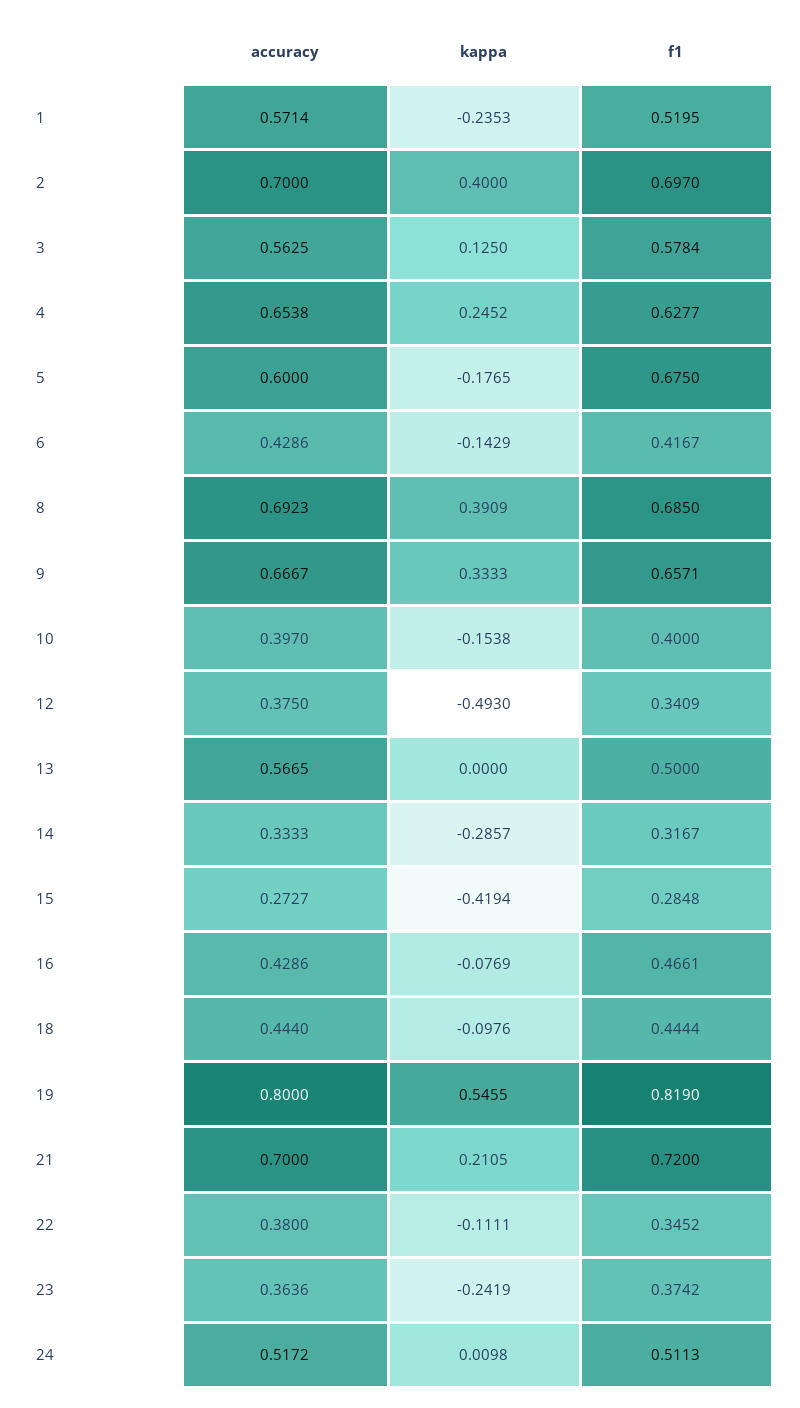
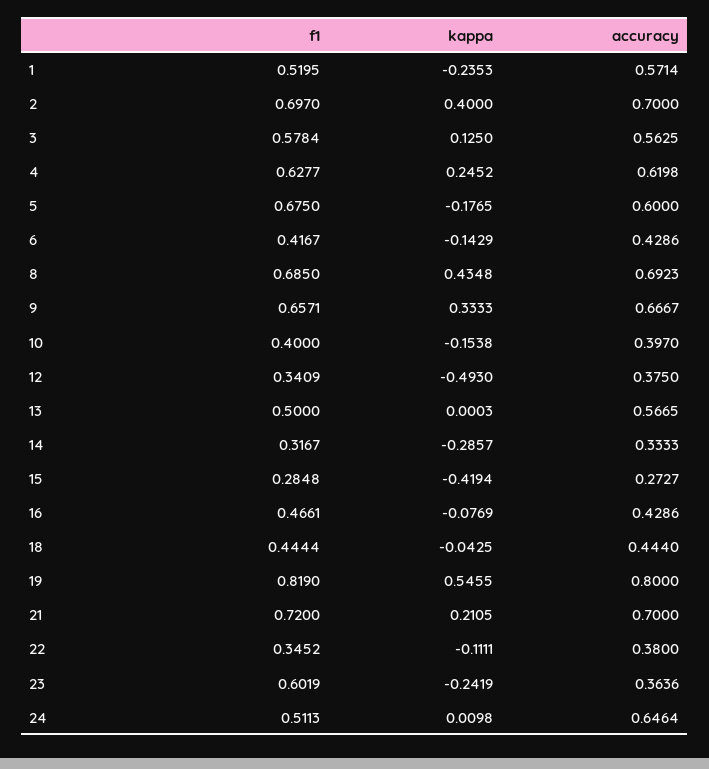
  {
    "accuracy": {
      "1": 0.5714,
      "2": 0.7,
      "3": 0.5625,
-     "4": 0.6538,
+     "4": 0.6198,
      "5": 0.6,
      "6": 0.4286,
      "8": 0.6923,
      "9": 0.6667,
      "10": 0.397,
      "12": 0.375,
      "13": 0.5665,
      "14": 0.3333,
      "15": 0.2727,
      "16": 0.4286,
      "18": 0.444,
      "19": 0.8,
      "21": 0.7,
      "22": 0.38,
      "23": 0.3636,
-     "24": 0.5172
+     "24": 0.6464
    },
    "kappa": {
      "1": -0.2353,
      "2": 0.4,
      "3": 0.125,
      "4": 0.2452,
      "5": -0.1765,
      "6": -0.1429,
-     "8": 0.3909,
+     "8": 0.4348,
      "9": 0.3333,
      "10": -0.1538,
      "12": -0.493,
-     "13": 0,
+     "13": 0.0003,
      "14": -0.2857,
      "15": -0.4194,
      "16": -0.0769,
-     "18": -0.0976,
+     "18": -0.0425,
      "19": 0.5455,
      "21": 0.2105,
      "22": -0.1111,
      "23": -0.2419,
      "24": 0.0098
    },
    "f1": {
      "1": 0.5195,
      "2": 0.697,
      "3": 0.5784,
      "4": 0.6277,
      "5": 0.675,
      "6": 0.4167,
      "8": 0.685,
      "9": 0.6571,
      "10": 0.4,
      "12": 0.3409,
      "13": 0.5,
      "14": 0.3167,
      "15": 0.2848,
      "16": 0.4661,
      "18": 0.4444,
      "19": 0.819,
      "21": 0.72,
      "22": 0.3452,
-     "23": 0.3742,
+     "23": 0.6019,
      "24": 0.5113
    }
  }

